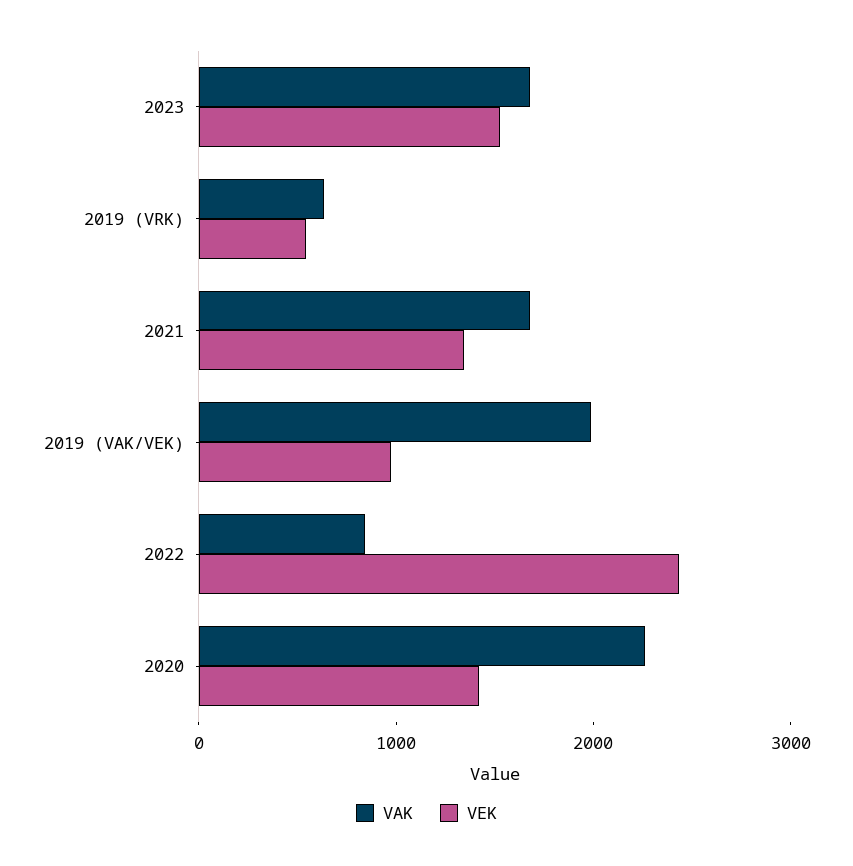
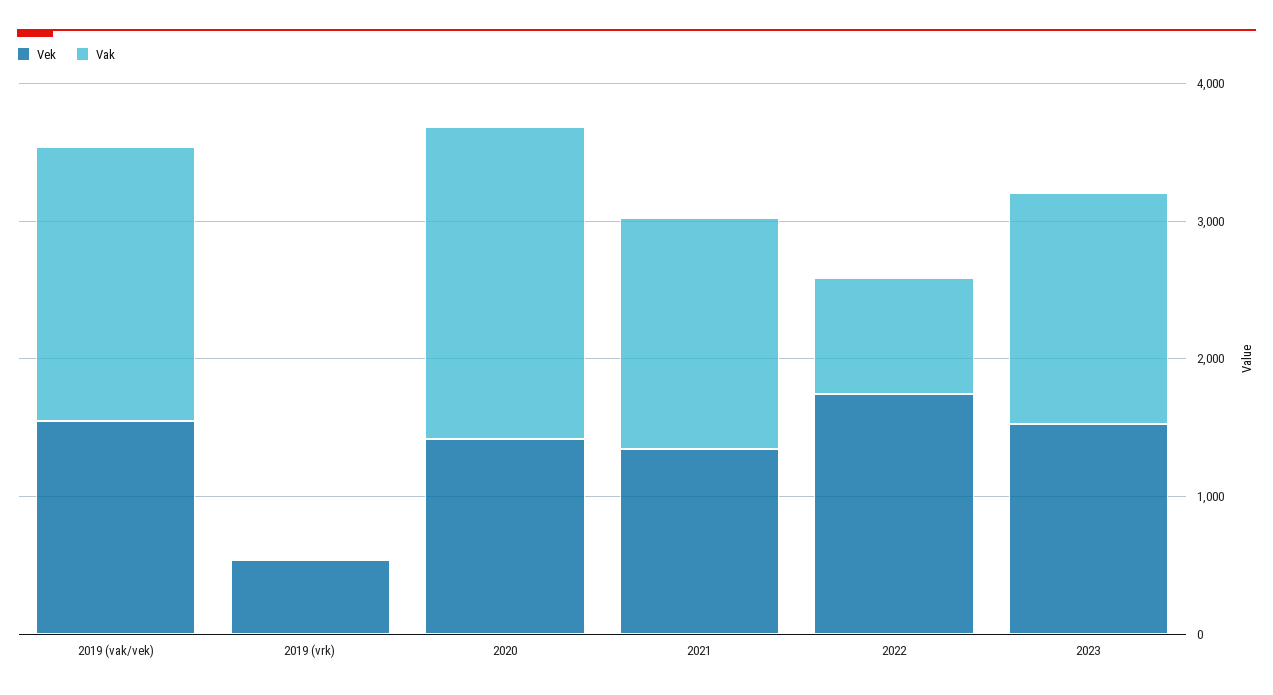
  {
    "VAK": {
      "2023": 1600,
-     "2019 (VRK)": 600,
+     "2019 (VRK)": 0,
      "2021": 1600,
      "2019 (VAK/VEK)": 2000,
      "2022": 800,
      "2020": 2200
    },
    "VEK": {
      "2023": 1600,
      "2019 (VRK)": 600,
      "2021": 1400,
-     "2019 (VAK/VEK)": 1000,
+     "2019 (VAK/VEK)": 1600,
-     "2022": 2400,
+     "2022": 1800,
      "2020": 1400
    }
  }

